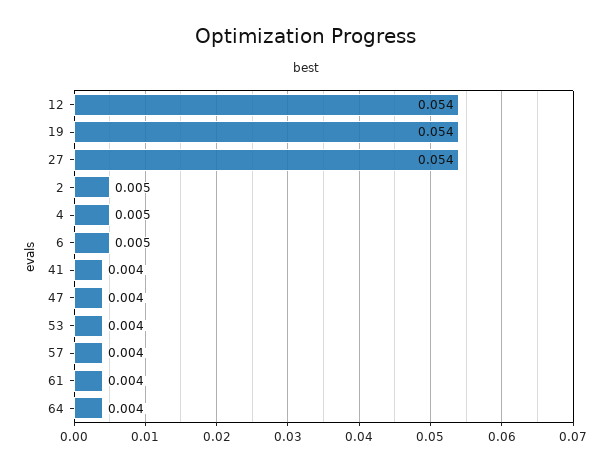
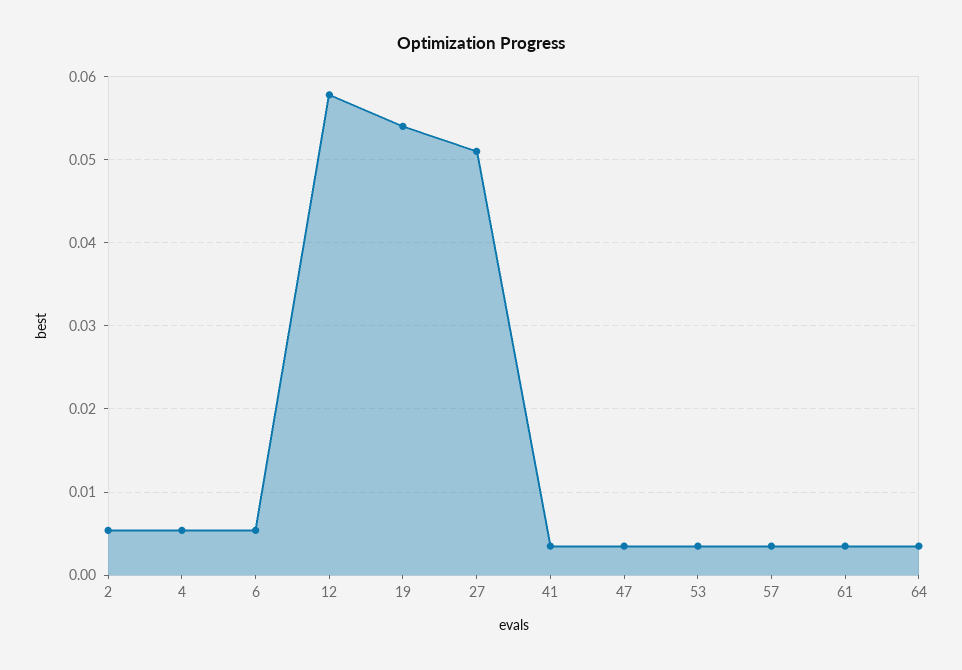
  {
-   "12": 0.054,
+   "12": 0.058,
    "19": 0.054,
-   "27": 0.054,
+   "27": 0.051,
    "2": 0.005,
    "4": 0.005,
    "6": 0.005,
    "41": 0.004,
    "47": 0.004,
    "53": 0.004,
    "57": 0.004,
    "61": 0.004,
    "64": 0.004
  }

